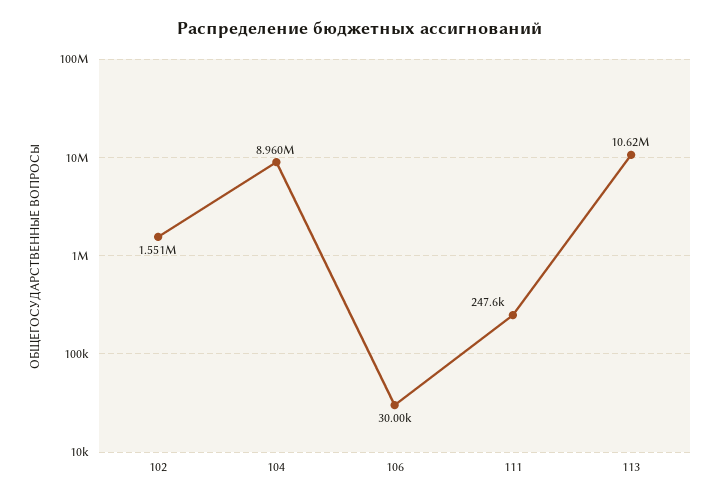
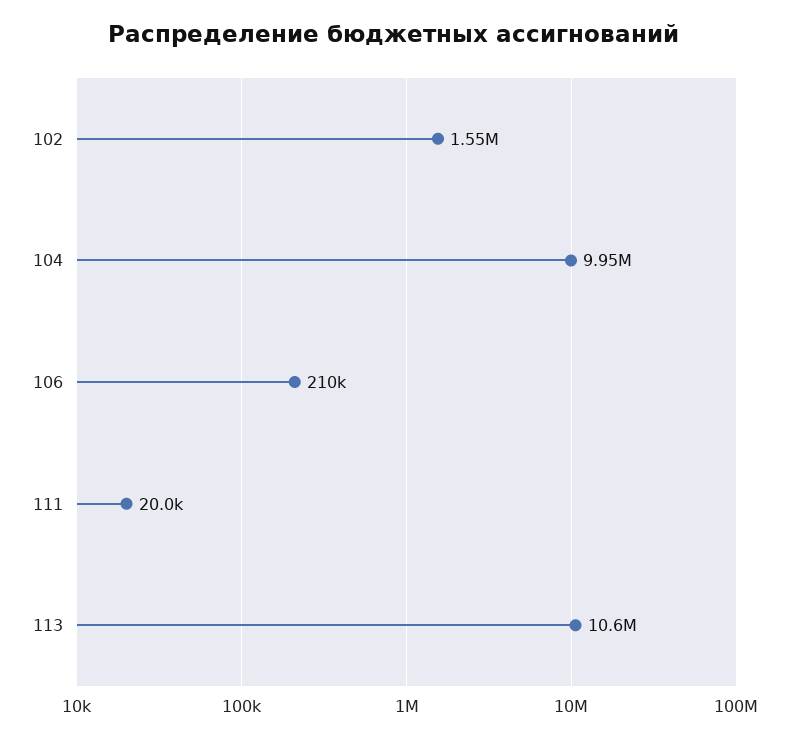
  {
    "102": 1551000,
-   "104": 8960000,
+   "104": 9950000,
-   "106": 30000,
+   "106": 210000,
-   "111": 247600,
+   "111": 20000,
    "113": 10620000
  }

